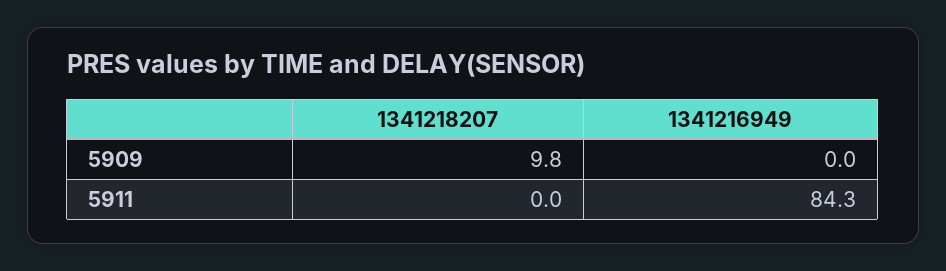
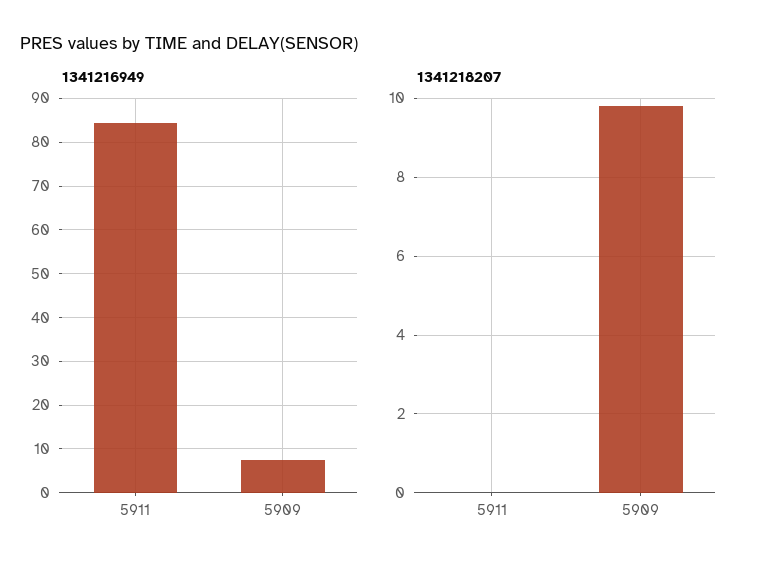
  {
    "1341218207": {
      "5909": 9.8,
      "5911": 0
    },
    "1341216949": {
-     "5909": 0,
+     "5909": 8,
      "5911": 84.3
    }
  }

